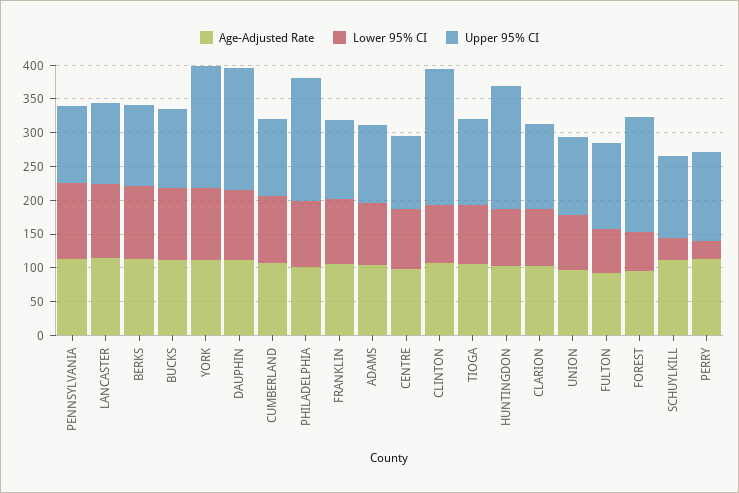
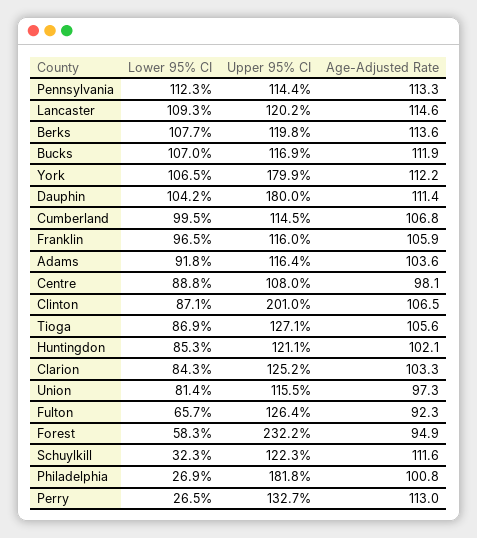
  {
    "Age-Adjusted Rate": {
      "PENNSYLVANIA": 113.3,
      "LANCASTER": 114.6,
      "BERKS": 113.6,
      "BUCKS": 111.9,
      "YORK": 112.2,
      "DAUPHIN": 111.4,
      "CUMBERLAND": 106.8,
      "PHILADELPHIA": 100.8,
      "FRANKLIN": 105.9,
      "ADAMS": 103.6,
      "CENTRE": 98.1,
      "CLINTON": 106.5,
      "TIOGA": 105.6,
      "HUNTINGDON": 102.1,
      "CLARION": 103.3,
      "UNION": 97.3,
      "FULTON": 92.3,
      "FOREST": 94.9,
      "SCHUYLKILL": 111.6,
      "PERRY": 113
    },
    "Lower 95% CI": {
      "PENNSYLVANIA": 112.3,
      "LANCASTER": 109.3,
      "BERKS": 107.7,
      "BUCKS": 107,
      "YORK": 106.5,
      "DAUPHIN": 104.2,
      "CUMBERLAND": 99.5,
-     "PHILADELPHIA": 100,
+     "PHILADELPHIA": 26.9,
      "FRANKLIN": 96.5,
      "ADAMS": 91.8,
      "CENTRE": 88.8,
      "CLINTON": 87.1,
      "TIOGA": 86.9,
      "HUNTINGDON": 85.3,
      "CLARION": 84.3,
      "UNION": 81.4,
      "FULTON": 65.7,
      "FOREST": 58.3,
      "SCHUYLKILL": 32.3,
      "PERRY": 26.5
    },
    "Upper 95% CI": {
      "PENNSYLVANIA": 114.4,
      "LANCASTER": 120.2,
      "BERKS": 119.8,
      "BUCKS": 116.9,
      "YORK": 179.9,
      "DAUPHIN": 180,
      "CUMBERLAND": 114.5,
      "PHILADELPHIA": 181.8,
      "FRANKLIN": 116,
      "ADAMS": 116.4,
      "CENTRE": 108,
      "CLINTON": 201,
      "TIOGA": 127.1,
-     "HUNTINGDON": 175,
+     "HUNTINGDON": 121.1,
      "CLARION": 125.2,
      "UNION": 115.5,
      "FULTON": 126.4,
-     "FOREST": 175,
+     "FOREST": 232.2,
      "SCHUYLKILL": 122.3,
      "PERRY": 132.7
    }
  }

